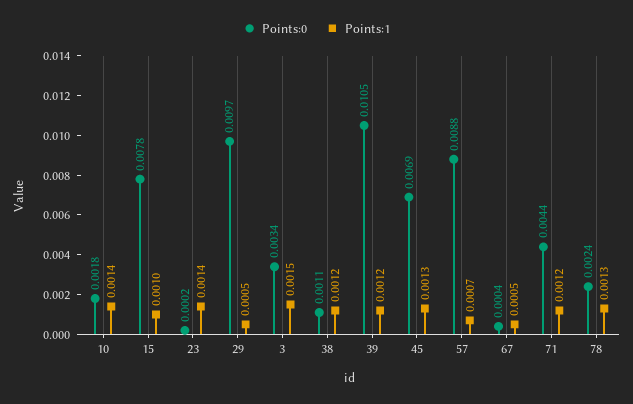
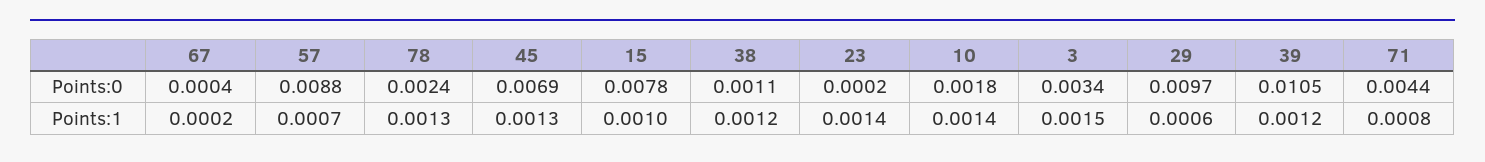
  {
    "Points:0": {
      "10": 0.0018,
      "15": 0.0078,
      "23": 0.0002,
      "29": 0.0097,
      "3": 0.0034,
      "38": 0.0011,
      "39": 0.0105,
      "45": 0.0069,
      "57": 0.0088,
      "67": 0.0004,
      "71": 0.0044,
      "78": 0.0024
    },
    "Points:1": {
      "10": 0.0014,
      "15": 0.001,
      "23": 0.0014,
-     "29": 0.0005,
+     "29": 0.0006,
      "3": 0.0015,
      "38": 0.0012,
      "39": 0.0012,
      "45": 0.0013,
      "57": 0.0007,
-     "67": 0.0005,
+     "67": 0.0002,
-     "71": 0.0012,
+     "71": 0.0008,
      "78": 0.0013
    }
  }

